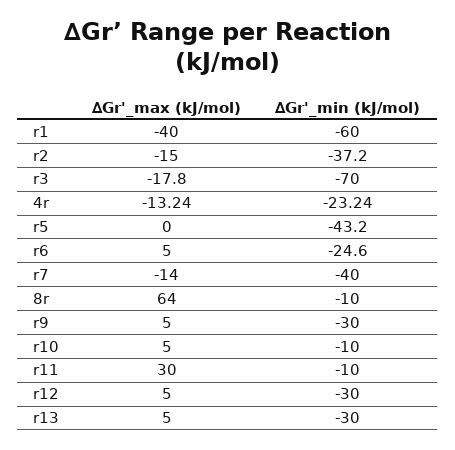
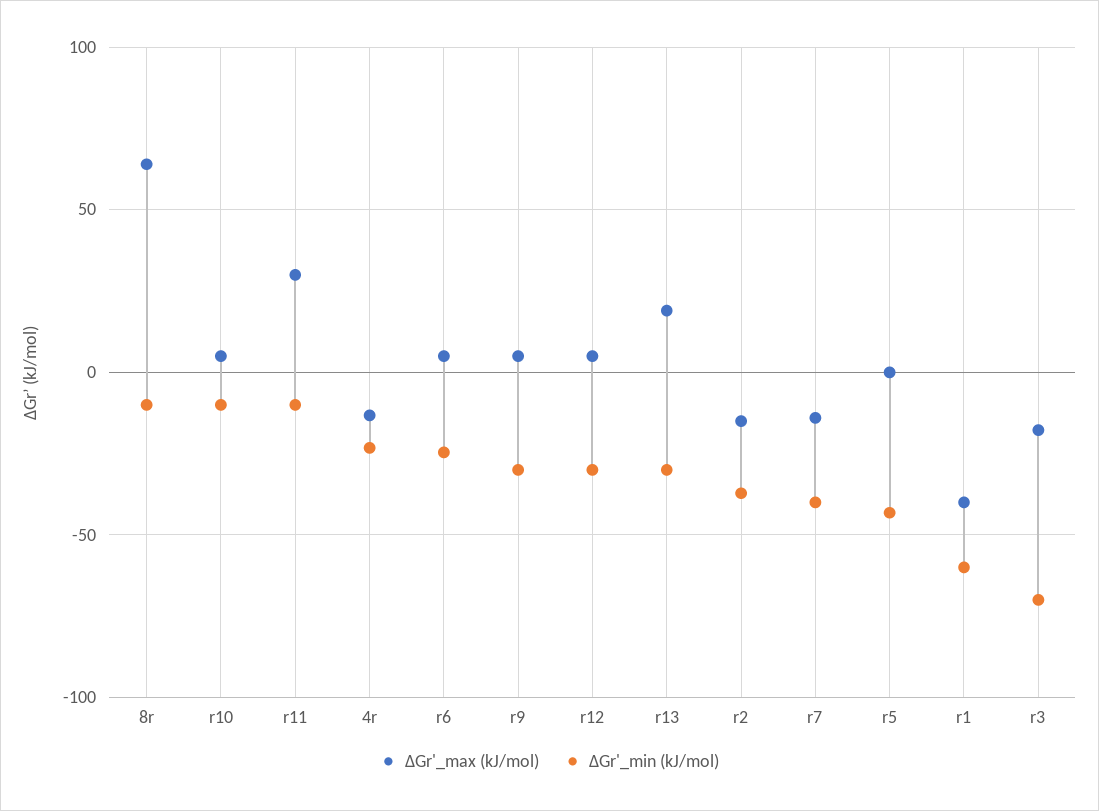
  {
    "∆Gr'_max (kJ/mol)": {
      "r1": -40,
      "r2": -15,
      "r3": -17.8,
      "4r": -13.24,
      "r5": 0,
      "r6": 5,
      "r7": -14,
      "8r": 64,
      "r9": 5,
      "r10": 5,
      "r11": 30,
      "r12": 5,
-     "r13": 5
+     "r13": 20
    },
    "∆Gr'_min (kJ/mol)": {
      "r1": -60,
      "r2": -37.2,
      "r3": -70,
      "4r": -23.24,
      "r5": -43.2,
      "r6": -24.6,
      "r7": -40,
      "8r": -10,
      "r9": -30,
      "r10": -10,
      "r11": -10,
      "r12": -30,
      "r13": -30
    }
  }

